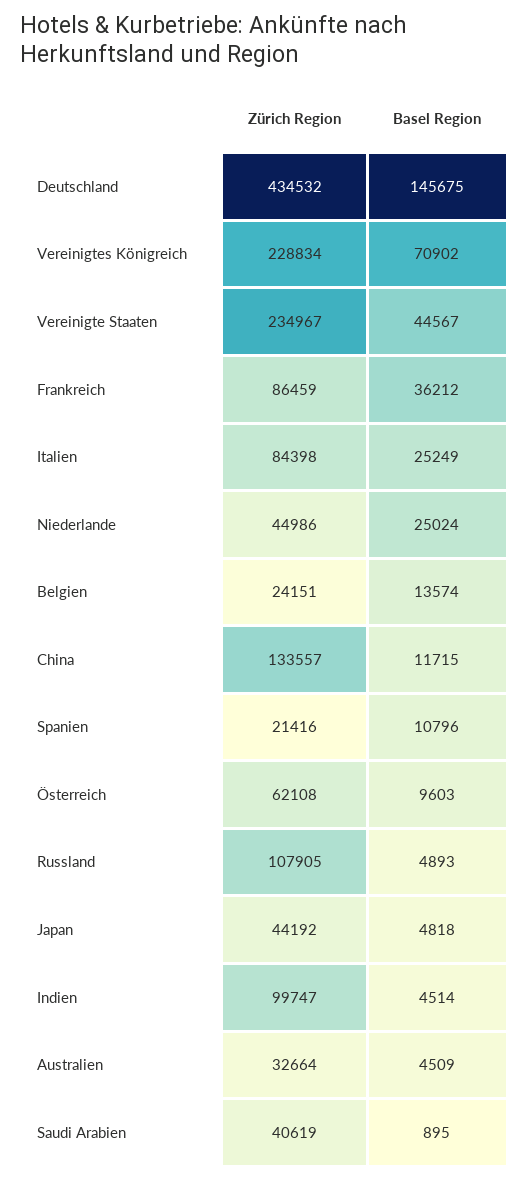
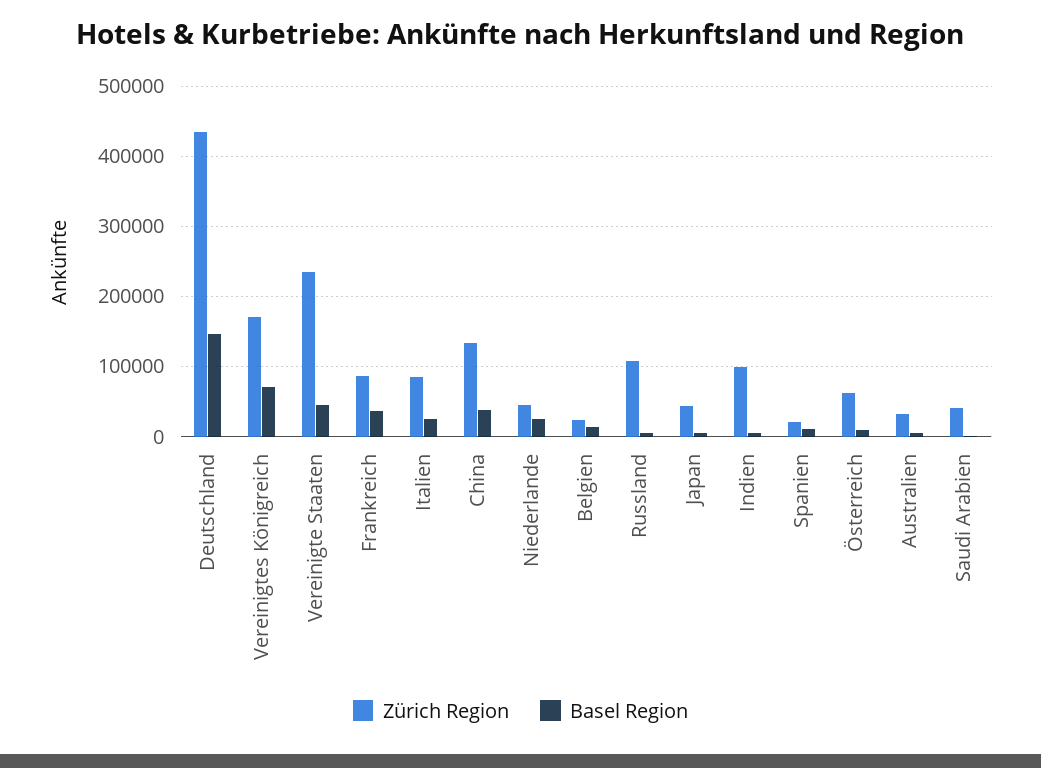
  {
    "Zürich Region": {
      "Deutschland": 434532,
-     "Vereinigtes Königreich": 228834,
+     "Vereinigtes Königreich": 170000,
      "Vereinigte Staaten": 234967,
      "Frankreich": 86459,
      "Italien": 84398,
      "Niederlande": 44986,
      "Belgien": 24151,
      "China": 133557,
      "Spanien": 21416,
      "Österreich": 62108,
      "Russland": 107905,
      "Japan": 44192,
      "Indien": 99747,
      "Australien": 32664,
      "Saudi Arabien": 40619
    },
    "Basel Region": {
      "Deutschland": 145675,
      "Vereinigtes Königreich": 70902,
      "Vereinigte Staaten": 44567,
      "Frankreich": 36212,
      "Italien": 25249,
      "Niederlande": 25024,
      "Belgien": 13574,
-     "China": 11715,
+     "China": 40000,
      "Spanien": 10796,
      "Österreich": 9603,
      "Russland": 4893,
      "Japan": 4818,
      "Indien": 4514,
      "Australien": 4509,
      "Saudi Arabien": 895
    }
  }

